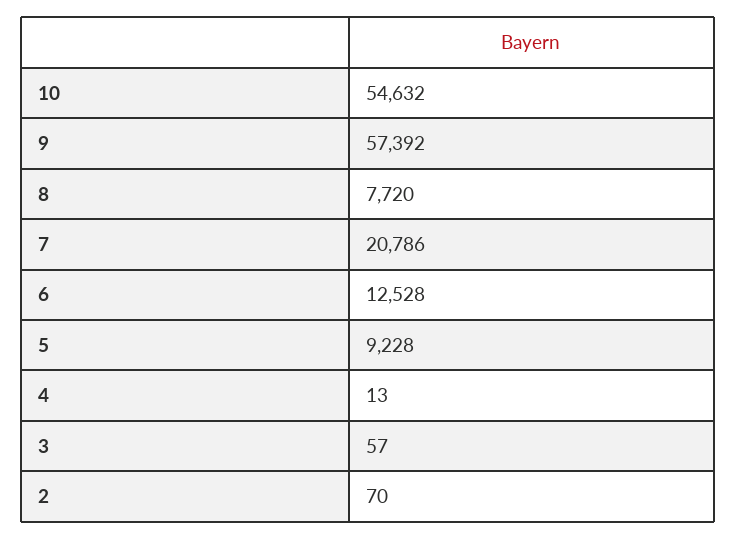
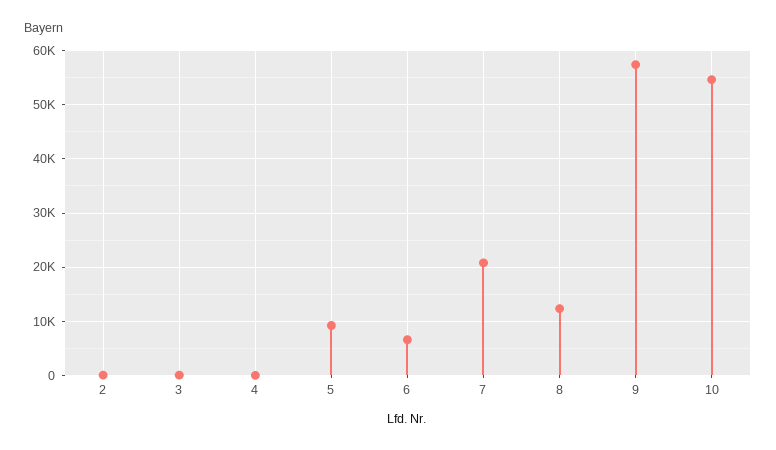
  {
    "10": 54632,
    "9": 57392,
-   "8": 7720,
+   "8": 12000,
    "7": 20786,
-   "6": 12528,
+   "6": 6000,
    "5": 9228,
    "4": 13,
    "3": 57,
    "2": 70
  }

